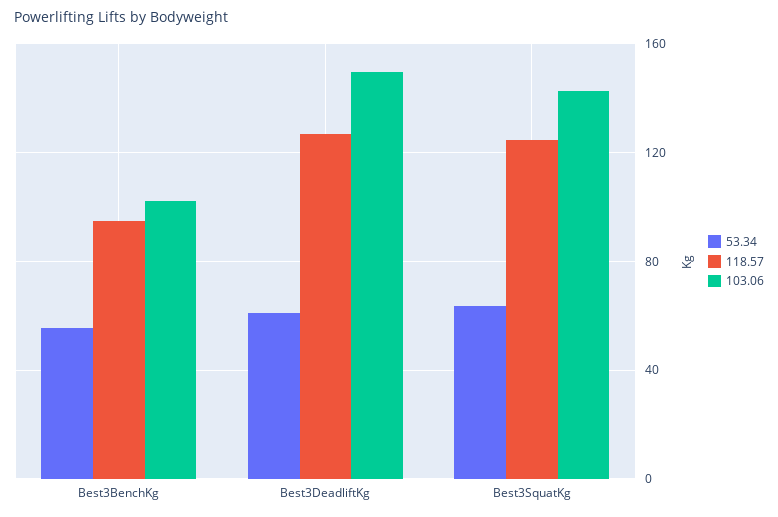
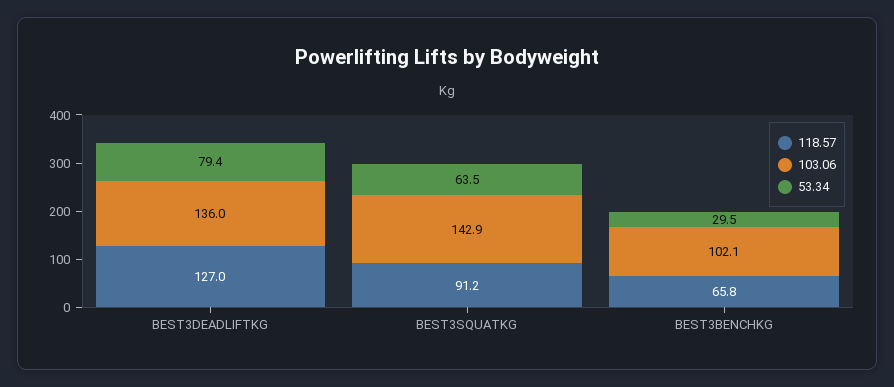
  {
    "53.34": {
-     "Best3BenchKg": 55,
+     "Best3BenchKg": 29.5,
-     "Best3DeadliftKg": 60,
+     "Best3DeadliftKg": 79.4,
      "Best3SquatKg": 63.5
    },
    "118.57": {
-     "Best3BenchKg": 95,
+     "Best3BenchKg": 65.8,
      "Best3DeadliftKg": 127,
-     "Best3SquatKg": 125
+     "Best3SquatKg": 91.2
    },
    "103.06": {
      "Best3BenchKg": 102.1,
-     "Best3DeadliftKg": 150,
+     "Best3DeadliftKg": 136,
      "Best3SquatKg": 142.9
    }
  }

